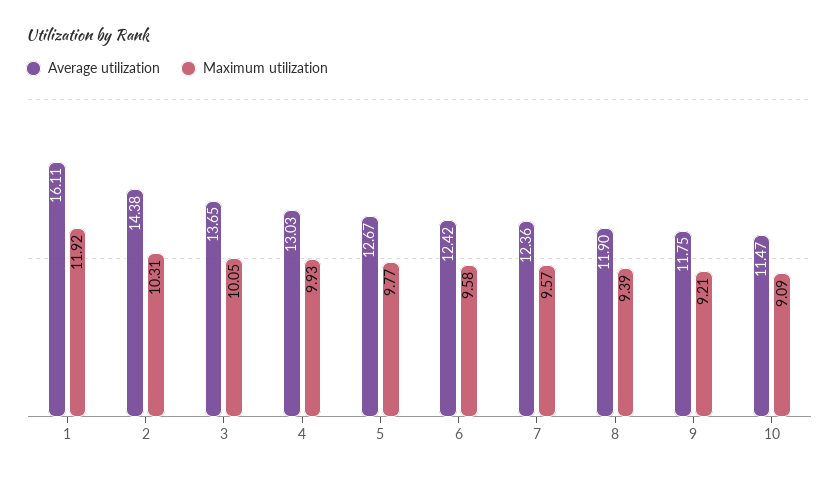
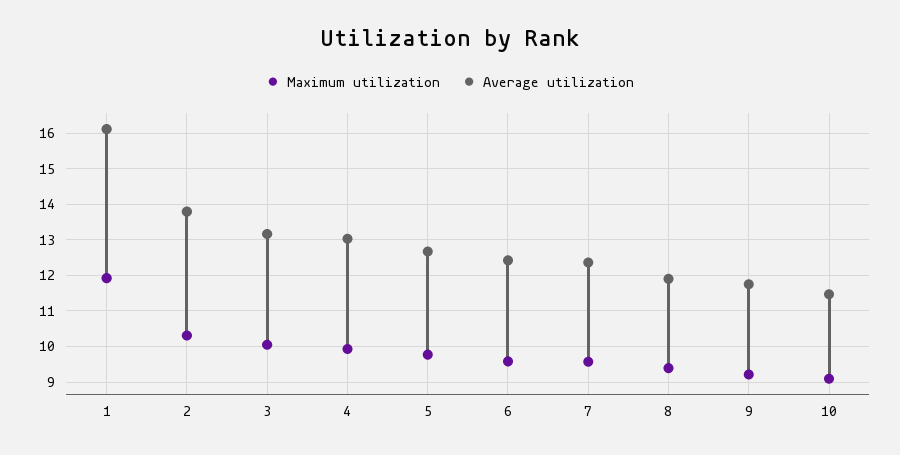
  {
    "Average utilization": {
      "1": 16.11,
-     "2": 14.38,
+     "2": 13.8,
-     "3": 13.65,
+     "3": 13.2,
      "4": 13.03,
      "5": 12.67,
      "6": 12.42,
      "7": 12.36,
      "8": 11.9,
      "9": 11.75,
      "10": 11.47
    },
    "Maximum utilization": {
      "1": 11.92,
      "2": 10.31,
      "3": 10.05,
      "4": 9.93,
      "5": 9.77,
      "6": 9.58,
      "7": 9.57,
      "8": 9.39,
      "9": 9.21,
      "10": 9.09
    }
  }

